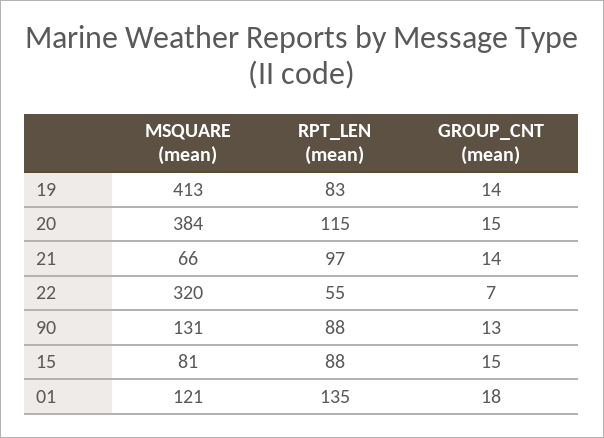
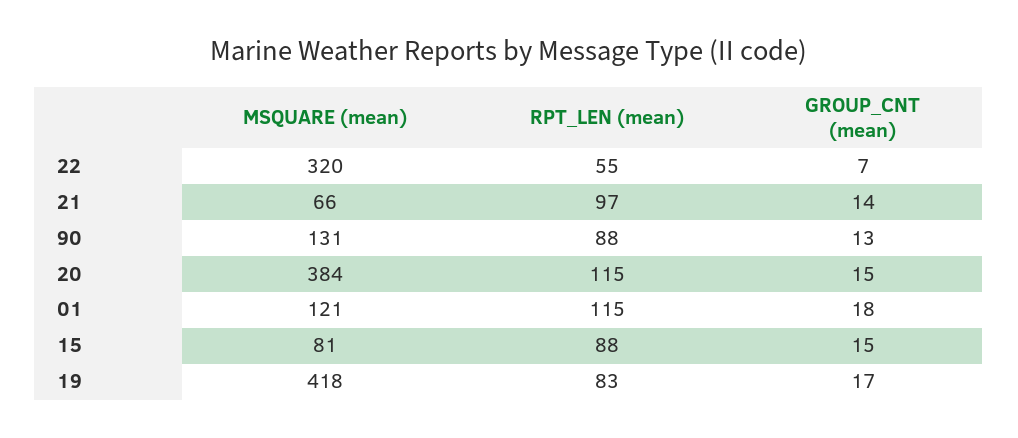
  {
    "MSQUARE (mean)": {
-     "19": 413,
+     "19": 418,
      "20": 384,
      "21": 66,
      "22": 320,
      "90": 131,
      "15": 81,
      "01": 121
    },
    "RPT_LEN (mean)": {
      "19": 83,
      "20": 115,
      "21": 97,
      "22": 55,
      "90": 88,
      "15": 88,
-     "01": 135
+     "01": 115
    },
    "GROUP_CNT (mean)": {
-     "19": 14,
+     "19": 17,
      "20": 15,
      "21": 14,
      "22": 7,
      "90": 13,
      "15": 15,
      "01": 18
    }
  }

